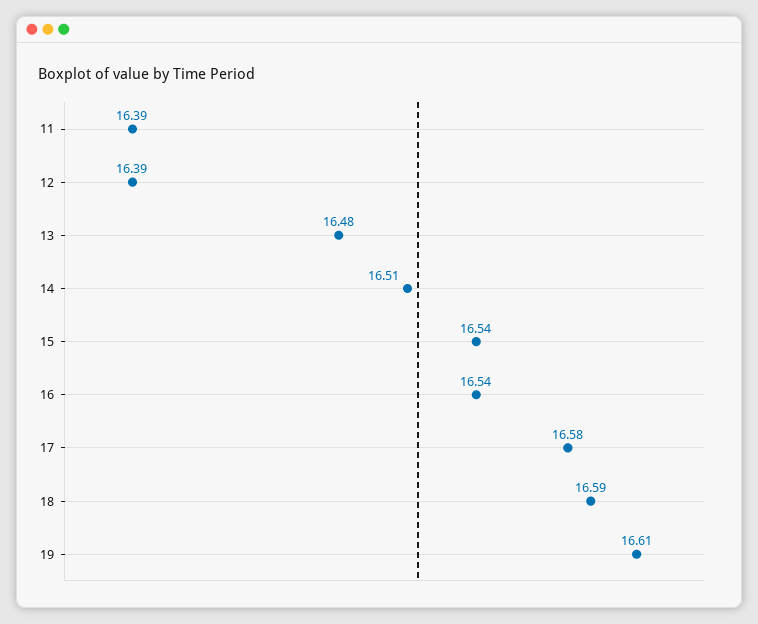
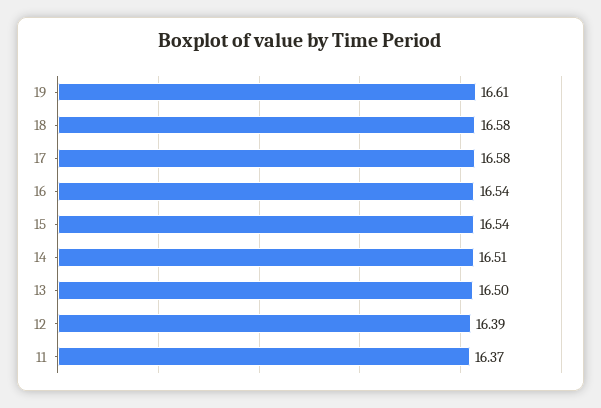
  {
-   "11": 16.39,
+   "11": 16.37,
    "12": 16.39,
-   "13": 16.48,
+   "13": 16.5,
    "14": 16.51,
    "15": 16.54,
    "16": 16.54,
    "17": 16.58,
-   "18": 16.59,
+   "18": 16.58,
    "19": 16.61
  }

